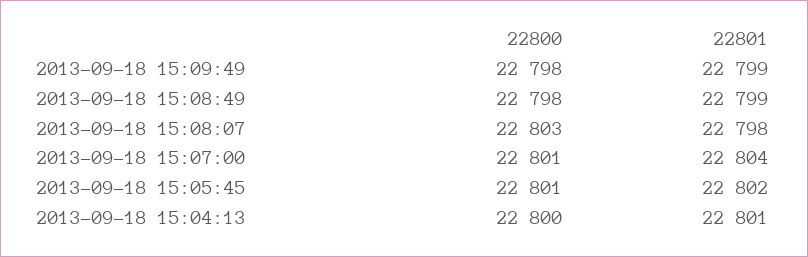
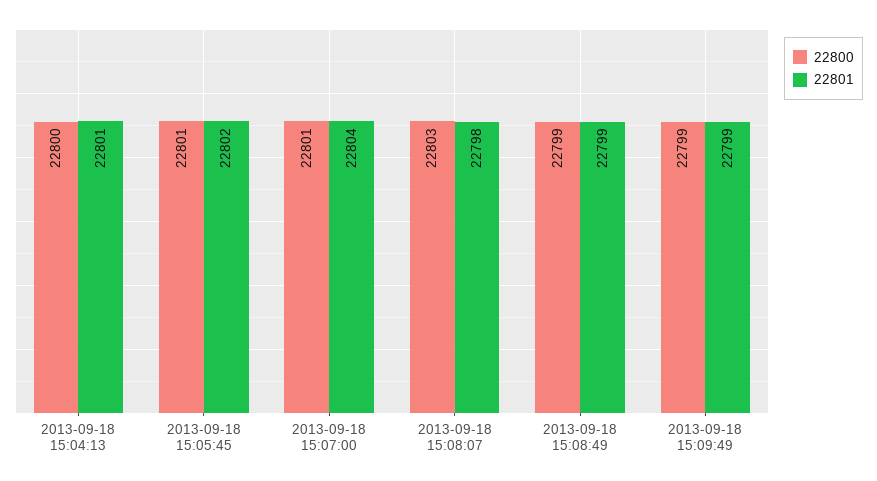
  {
    "22800": {
-     "2013-09-18 15:09:49": 22798,
+     "2013-09-18 15:09:49": 22799,
-     "2013-09-18 15:08:49": 22798,
+     "2013-09-18 15:08:49": 22799,
      "2013-09-18 15:08:07": 22803,
      "2013-09-18 15:07:00": 22801,
      "2013-09-18 15:05:45": 22801,
      "2013-09-18 15:04:13": 22800
    },
    "22801": {
      "2013-09-18 15:09:49": 22799,
      "2013-09-18 15:08:49": 22799,
      "2013-09-18 15:08:07": 22798,
      "2013-09-18 15:07:00": 22804,
      "2013-09-18 15:05:45": 22802,
      "2013-09-18 15:04:13": 22801
    }
  }

